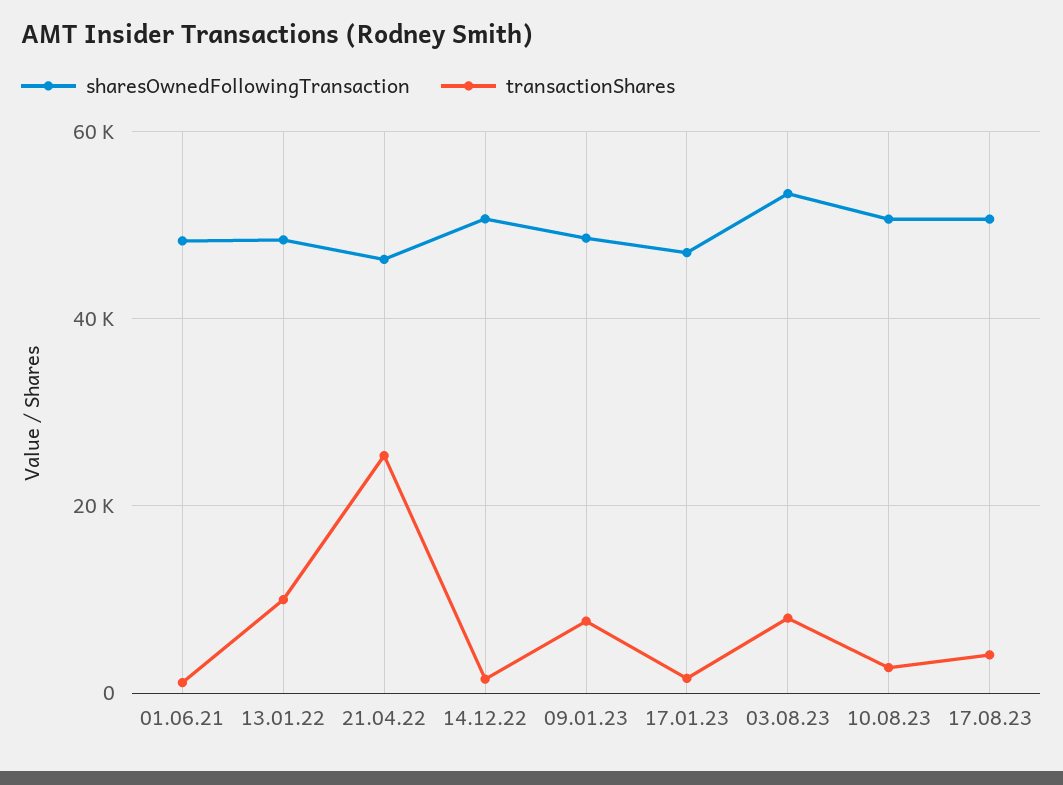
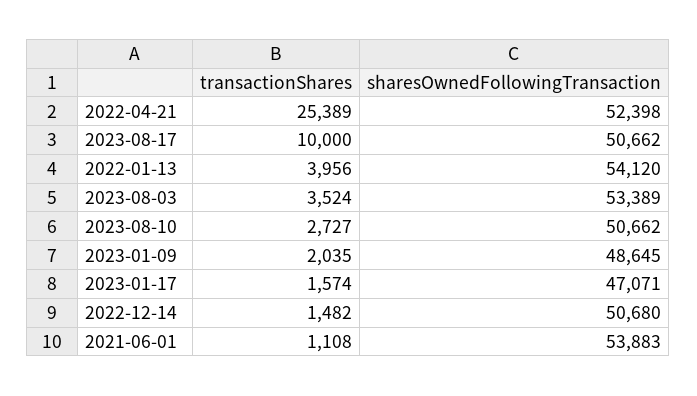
  {
    "sharesOwnedFollowingTransaction": {
-     "01.06.21": 48000,
+     "01.06.21": 53883,
-     "13.01.22": 48000,
+     "13.01.22": 54120,
-     "21.04.22": 46000,
+     "21.04.22": 52398,
      "14.12.22": 50680,
      "09.01.23": 48645,
      "17.01.23": 47071,
      "03.08.23": 53389,
      "10.08.23": 50662,
      "17.08.23": 50662
    },
    "transactionShares": {
      "01.06.21": 1108,
-     "13.01.22": 10000,
+     "13.01.22": 3956,
      "21.04.22": 25389,
      "14.12.22": 1482,
-     "09.01.23": 8000,
+     "09.01.23": 2035,
      "17.01.23": 1574,
-     "03.08.23": 8000,
+     "03.08.23": 3524,
      "10.08.23": 2727,
-     "17.08.23": 4000
+     "17.08.23": 10000
    }
  }

